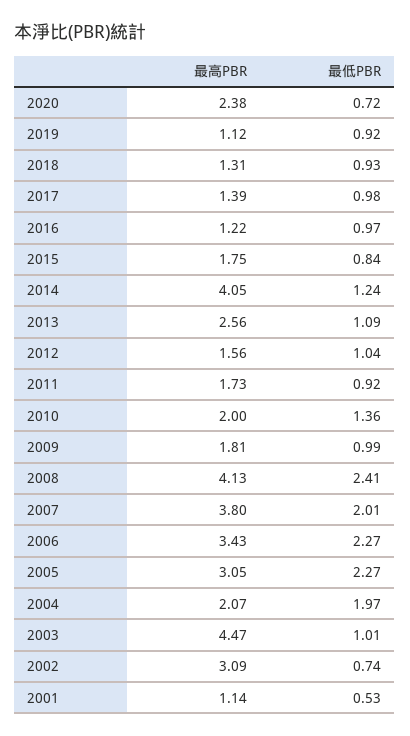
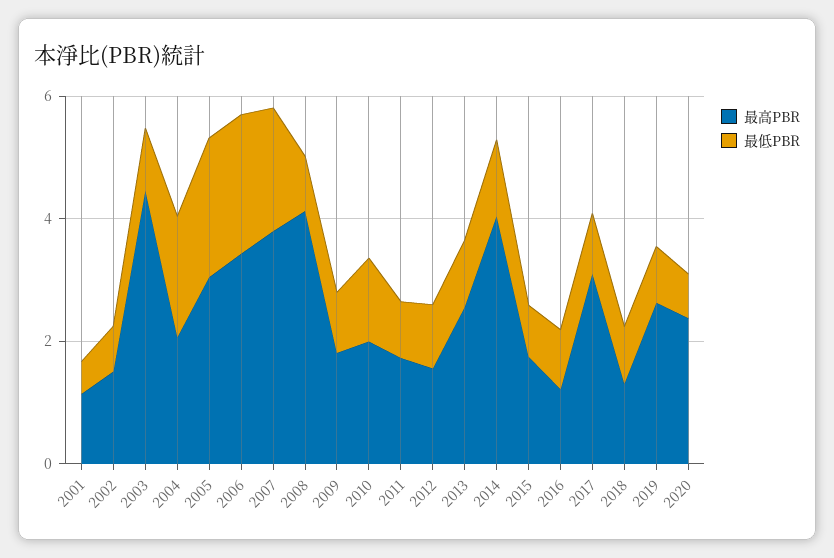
  {
    "最高PBR": {
      "2020": 2.38,
-     "2019": 1.12,
+     "2019": 2.5,
      "2018": 1.31,
-     "2017": 1.39,
+     "2017": 3,
      "2016": 1.22,
      "2015": 1.75,
      "2014": 4.05,
      "2013": 2.56,
      "2012": 1.56,
      "2011": 1.73,
      "2010": 2,
      "2009": 1.81,
      "2008": 4.13,
      "2007": 3.8,
      "2006": 3.43,
      "2005": 3.05,
      "2004": 2.07,
      "2003": 4.47,
-     "2002": 3.09,
+     "2002": 1.5,
      "2001": 1.14
    },
    "最低PBR": {
      "2020": 0.72,
      "2019": 0.92,
      "2018": 0.93,
      "2017": 0.98,
      "2016": 0.97,
      "2015": 0.84,
      "2014": 1.24,
      "2013": 1.09,
      "2012": 1.04,
      "2011": 0.92,
      "2010": 1.36,
      "2009": 0.99,
-     "2008": 2.41,
+     "2008": 1,
      "2007": 2.01,
      "2006": 2.27,
      "2005": 2.27,
      "2004": 1.97,
      "2003": 1.01,
      "2002": 0.74,
      "2001": 0.53
    }
  }

